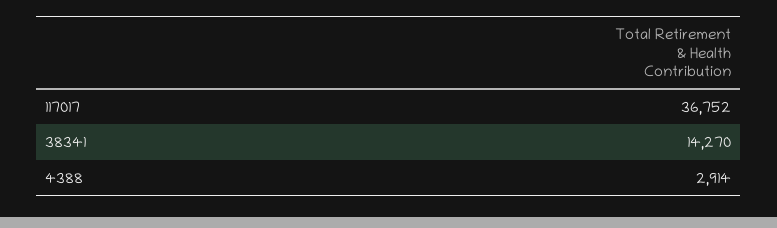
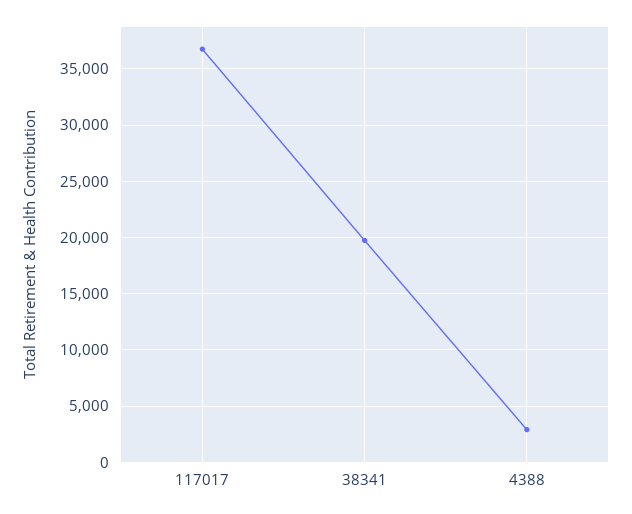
  {
    "117017": 36752,
-   "38341": 14270,
+   "38341": 20000,
    "4388": 2914
  }

